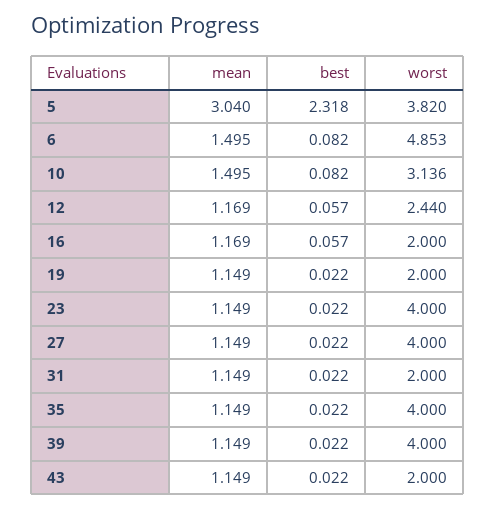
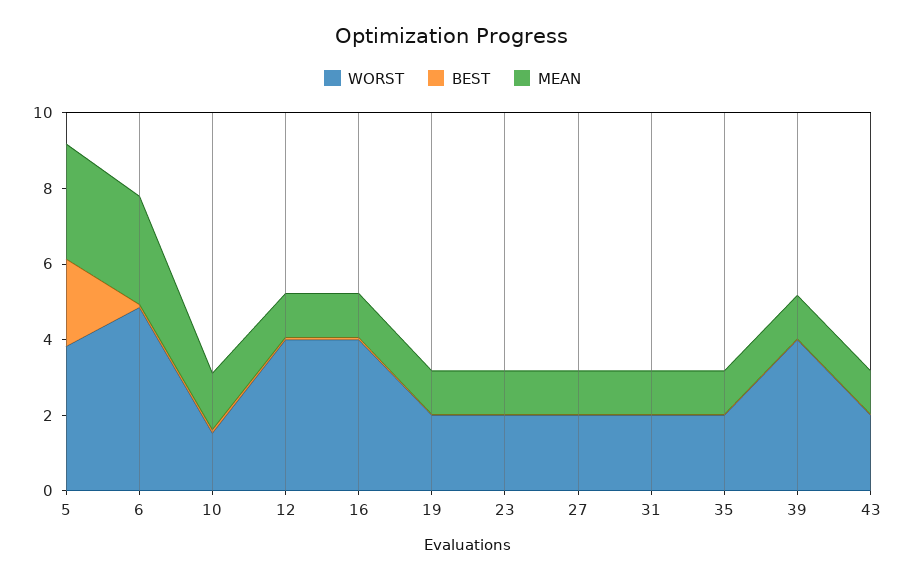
  {
    "mean": {
      "5": 3.04,
-     "6": 1.495,
+     "6": 3,
      "10": 1.495,
      "12": 1.169,
      "16": 1.169,
      "19": 1.149,
      "23": 1.149,
      "27": 1.149,
      "31": 1.149,
      "35": 1.149,
      "39": 1.149,
      "43": 1.149
    },
    "best": {
      "5": 2.318,
      "6": 0.082,
      "10": 0.082,
      "12": 0.057,
      "16": 0.057,
      "19": 0.022,
      "23": 0.022,
      "27": 0.022,
      "31": 0.022,
      "35": 0.022,
      "39": 0.022,
      "43": 0.022
    },
    "worst": {
      "5": 3.82,
      "6": 4.853,
-     "10": 3.136,
+     "10": 1.5,
-     "12": 2.44,
+     "12": 4,
-     "16": 2,
+     "16": 4,
      "19": 2,
-     "23": 4,
+     "23": 2,
-     "27": 4,
+     "27": 2,
      "31": 2,
-     "35": 4,
+     "35": 2,
      "39": 4,
      "43": 2
    }
  }

